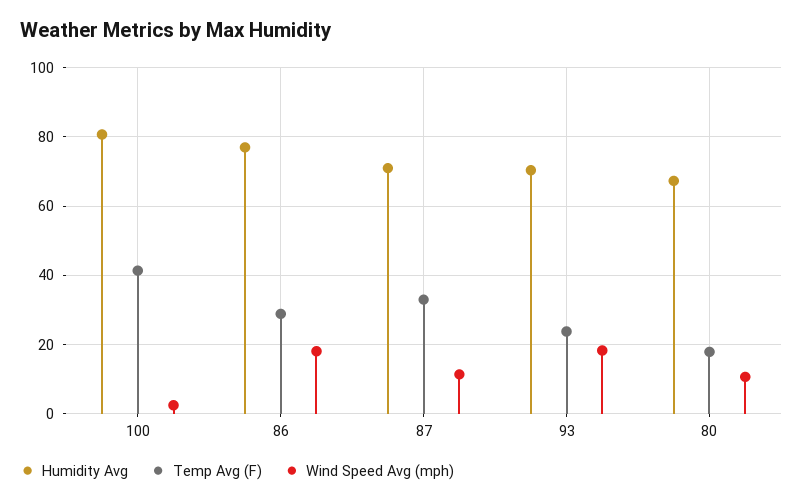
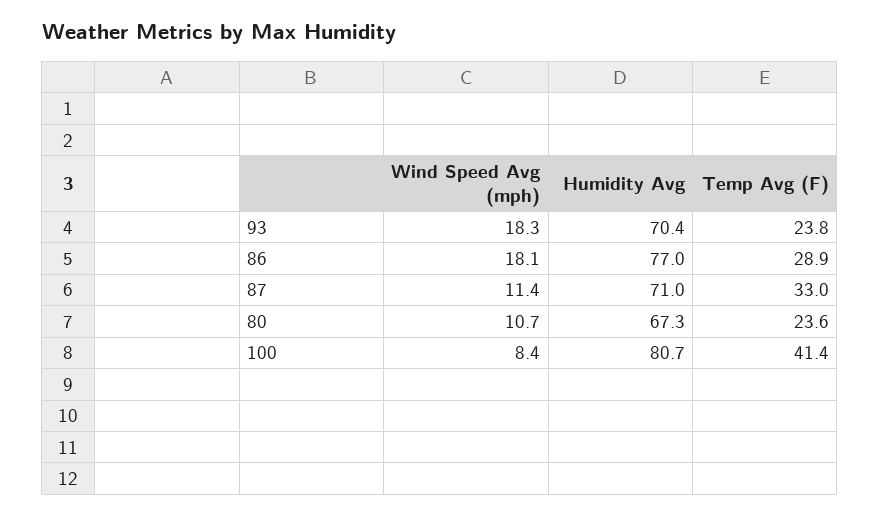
  {
    "Humidity Avg": {
      "100": 80.7,
      "86": 77,
      "87": 71,
      "93": 70.4,
      "80": 67.3
    },
    "Temp Avg (F)": {
      "100": 41.4,
      "86": 28.9,
      "87": 33,
      "93": 23.8,
-     "80": 18
+     "80": 23.6
    },
    "Wind Speed Avg (mph)": {
-     "100": 2,
+     "100": 8.4,
      "86": 18.1,
      "87": 11.4,
      "93": 18.3,
      "80": 10.7
    }
  }

